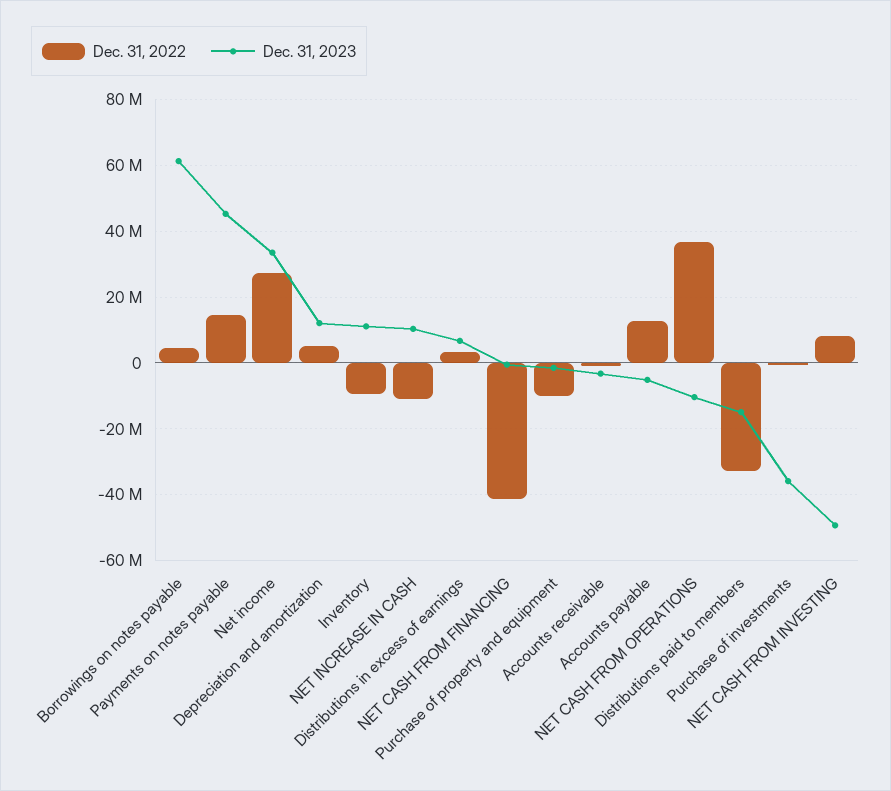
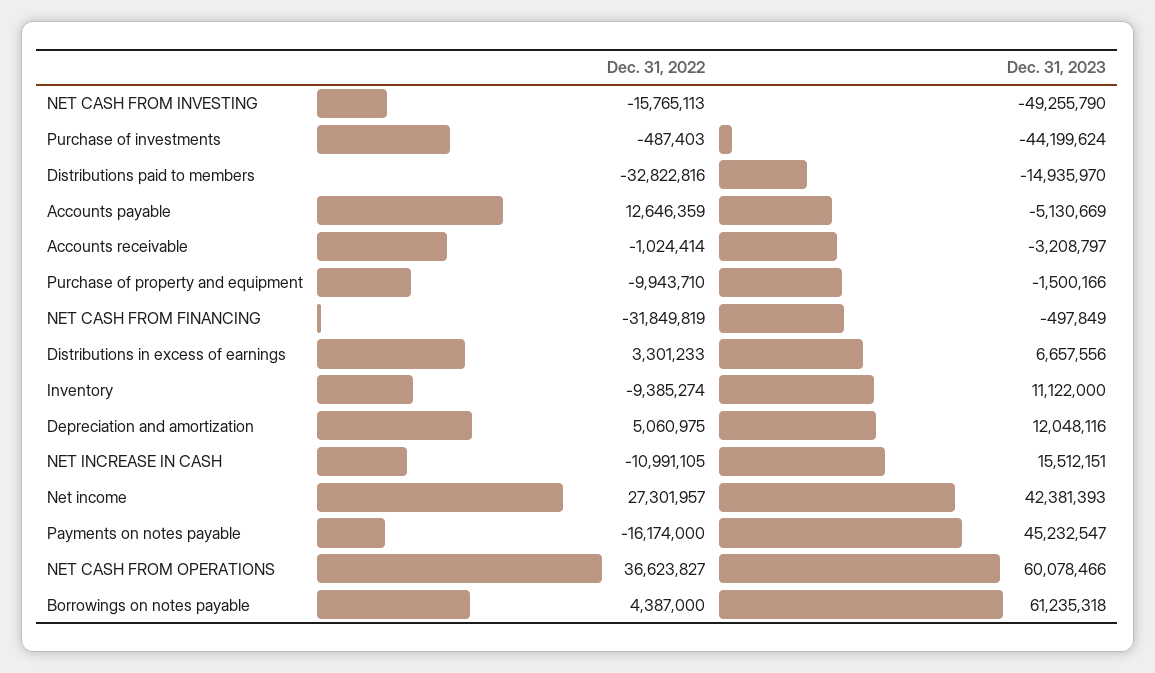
  {
    "Dec. 31, 2022": {
      "Borrowings on notes payable": 4387000,
-     "Payments on notes payable": 14000000,
+     "Payments on notes payable": -16174000,
      "Net income": 27301957,
      "Depreciation and amortization": 5060975,
      "Inventory": -9385274,
      "NET INCREASE IN CASH": -10991105,
      "Distributions in excess of earnings": 3301233,
-     "NET CASH FROM FINANCING": -42000000,
+     "NET CASH FROM FINANCING": -31849819,
      "Purchase of property and equipment": -9943710,
      "Accounts receivable": -1024414,
      "Accounts payable": 12646359,
      "NET CASH FROM OPERATIONS": 36623827,
      "Distributions paid to members": -32822816,
      "Purchase of investments": -487403,
-     "NET CASH FROM INVESTING": 8000000
+     "NET CASH FROM INVESTING": -15765113
    },
    "Dec. 31, 2023": {
      "Borrowings on notes payable": 61235318,
      "Payments on notes payable": 45232547,
-     "Net income": 34000000,
+     "Net income": 42381393,
      "Depreciation and amortization": 12048116,
      "Inventory": 11122000,
-     "NET INCREASE IN CASH": 10000000,
+     "NET INCREASE IN CASH": 15512151,
      "Distributions in excess of earnings": 6657556,
      "NET CASH FROM FINANCING": -497849,
      "Purchase of property and equipment": -1500166,
      "Accounts receivable": -3208797,
      "Accounts payable": -5130669,
-     "NET CASH FROM OPERATIONS": -10000000,
+     "NET CASH FROM OPERATIONS": 60078466,
      "Distributions paid to members": -14935970,
-     "Purchase of investments": -36000000,
+     "Purchase of investments": -44199624,
      "NET CASH FROM INVESTING": -49255790
    }
  }

